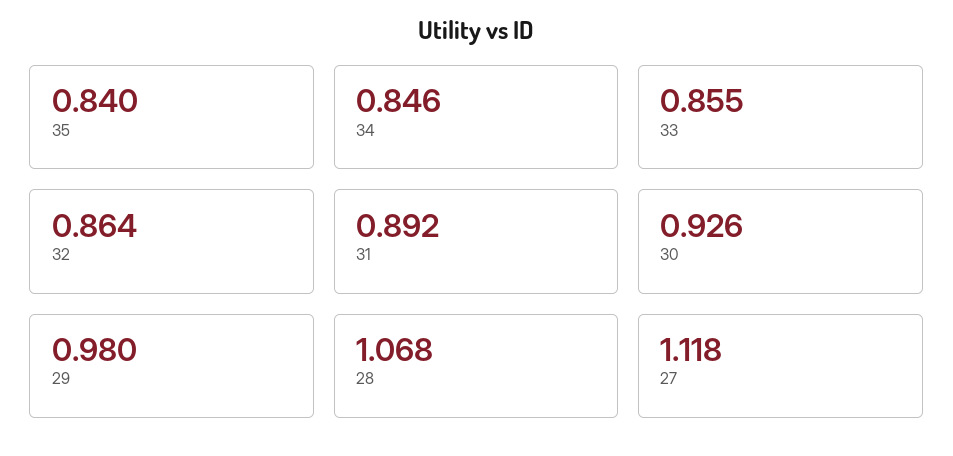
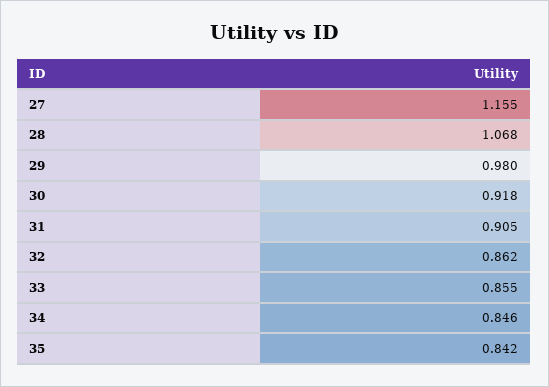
  {
-   "35": 0.84,
+   "35": 0.842,
    "34": 0.846,
    "33": 0.855,
-   "32": 0.864,
+   "32": 0.862,
-   "31": 0.892,
+   "31": 0.905,
-   "30": 0.926,
+   "30": 0.918,
    "29": 0.98,
    "28": 1.068,
-   "27": 1.118
+   "27": 1.155
  }

